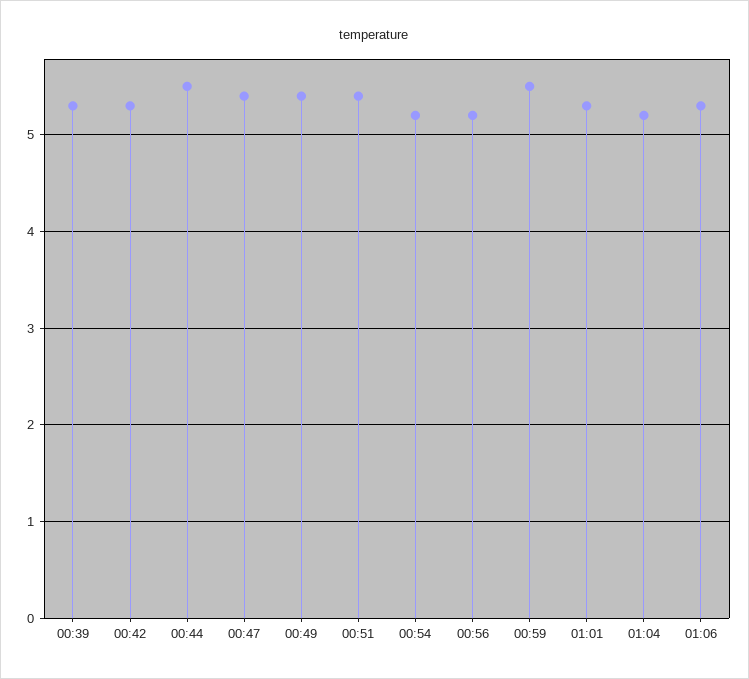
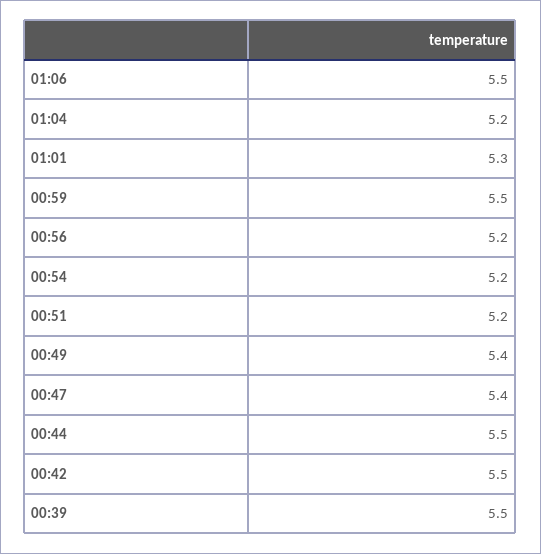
  {
-   "00:39": 5.3,
+   "00:39": 5.5,
-   "00:42": 5.3,
+   "00:42": 5.5,
    "00:44": 5.5,
    "00:47": 5.4,
    "00:49": 5.4,
-   "00:51": 5.4,
+   "00:51": 5.2,
    "00:54": 5.2,
    "00:56": 5.2,
    "00:59": 5.5,
    "01:01": 5.3,
    "01:04": 5.2,
-   "01:06": 5.3
+   "01:06": 5.5
  }

